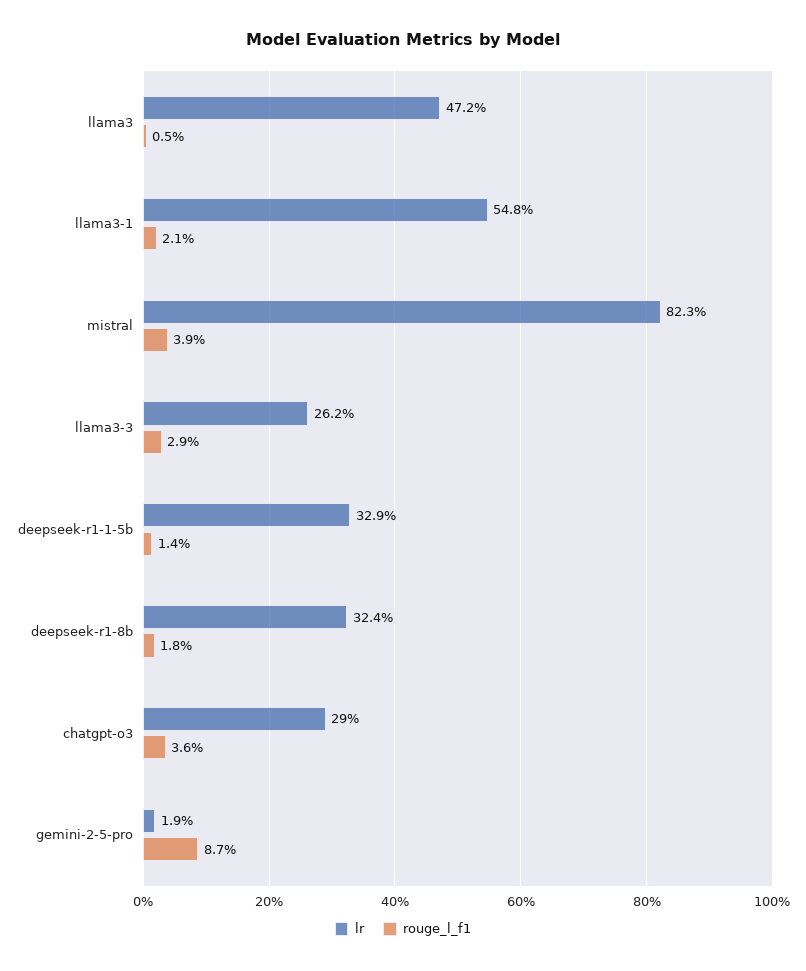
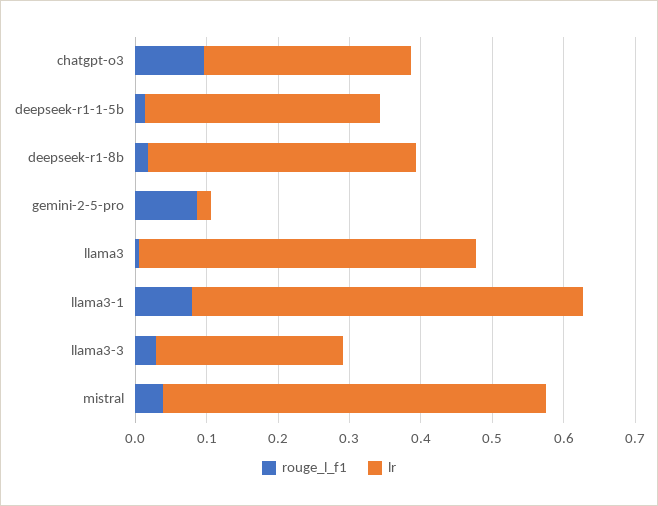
  {
    "lr": {
      "llama3": 0.472,
      "llama3-1": 0.548,
-     "mistral": 0.823,
+     "mistral": 0.54,
      "llama3-3": 0.262,
      "deepseek-r1-1-5b": 0.329,
-     "deepseek-r1-8b": 0.324,
+     "deepseek-r1-8b": 0.38,
      "chatgpt-o3": 0.29,
      "gemini-2-5-pro": 0.019
    },
    "rouge_l_f1": {
      "llama3": 0.005,
-     "llama3-1": 0.021,
+     "llama3-1": 0.08,
      "mistral": 0.039,
      "llama3-3": 0.029,
      "deepseek-r1-1-5b": 0.014,
      "deepseek-r1-8b": 0.018,
-     "chatgpt-o3": 0.036,
+     "chatgpt-o3": 0.1,
      "gemini-2-5-pro": 0.087
    }
  }

